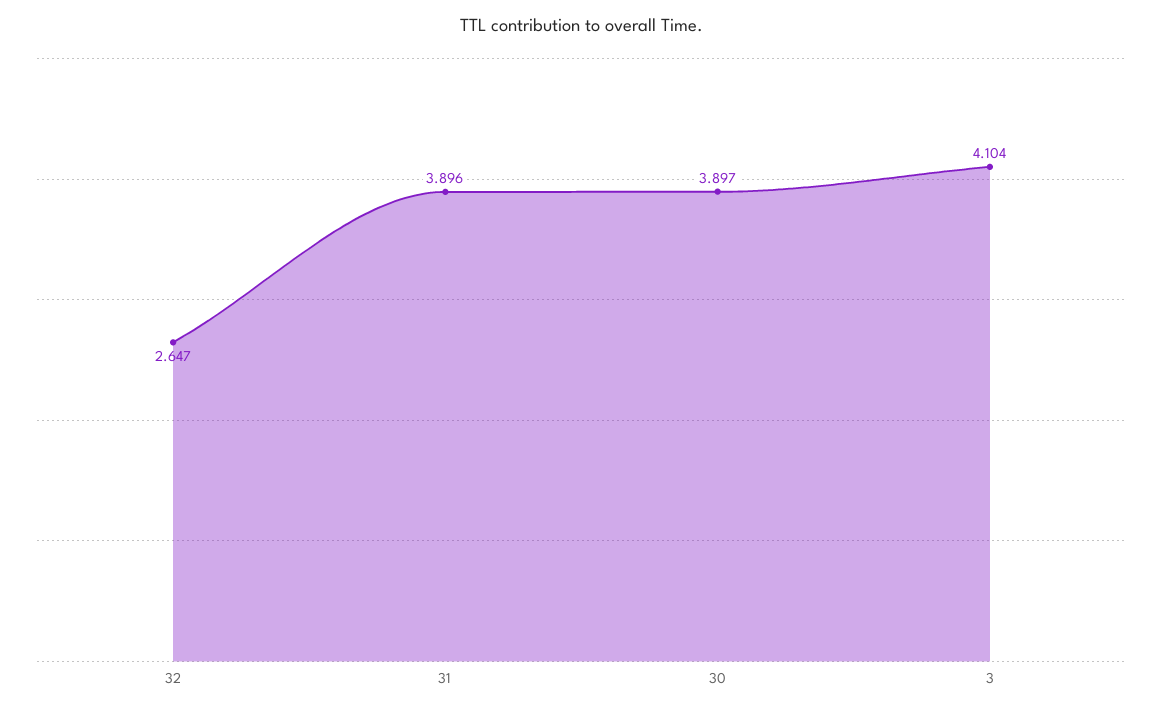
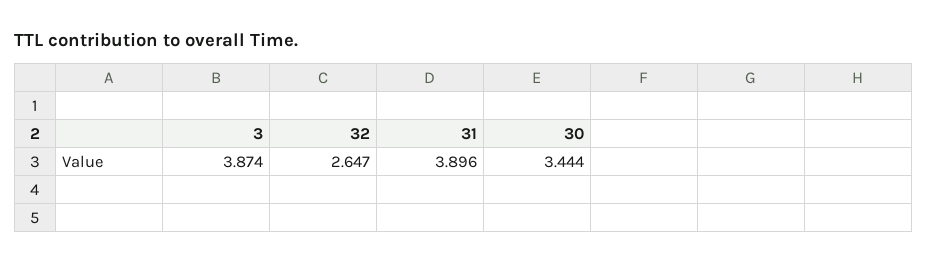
  {
    "32": 2.647,
    "31": 3.896,
-   "30": 3.897,
+   "30": 3.444,
-   "3": 4.104
+   "3": 3.874
  }

